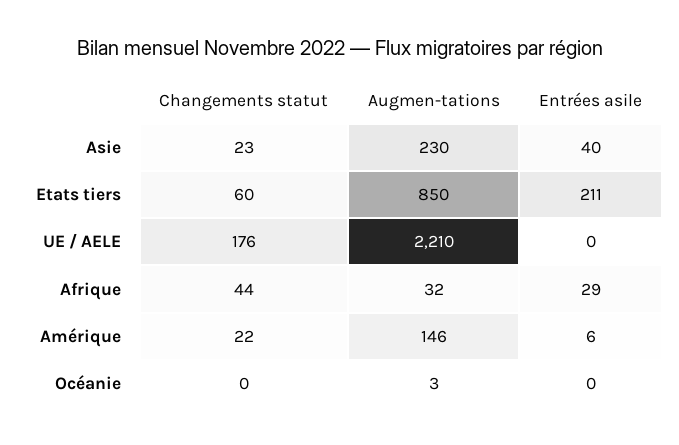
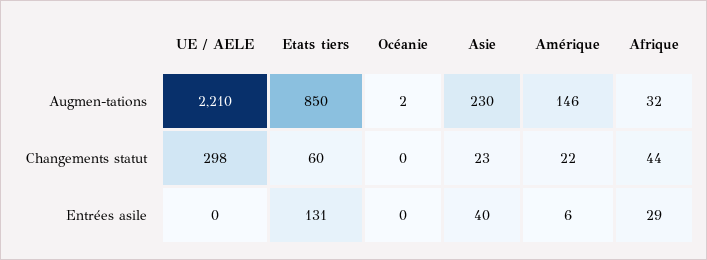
  {
    "Changements statut": {
      "Asie": 23,
      "Etats tiers": 60,
-     "UE / AELE": 176,
+     "UE / AELE": 298,
      "Afrique": 44,
      "Amérique": 22,
      "Océanie": 0
    },
    "Augmen-tations": {
      "Asie": 230,
      "Etats tiers": 850,
      "UE / AELE": 2210,
      "Afrique": 32,
      "Amérique": 146,
-     "Océanie": 3
+     "Océanie": 2
    },
    "Entrées asile": {
      "Asie": 40,
-     "Etats tiers": 211,
+     "Etats tiers": 131,
      "UE / AELE": 0,
      "Afrique": 29,
      "Amérique": 6,
      "Océanie": 0
    }
  }

